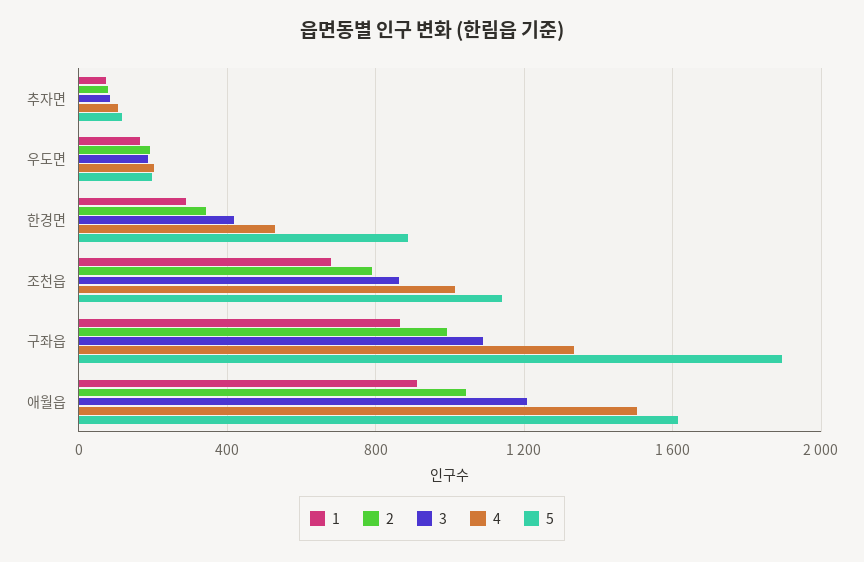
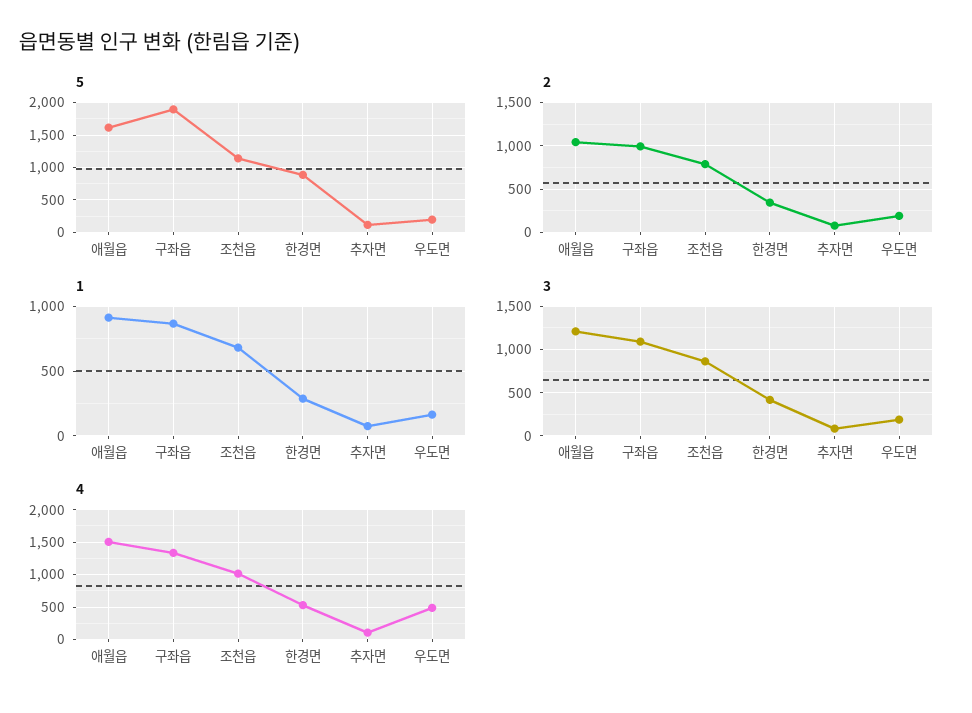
  {
    "1": {
      "추자면": 100,
      "우도면": 150,
      "한경면": 300,
      "조천읍": 700,
      "구좌읍": 850,
      "애월읍": 900
    },
    "2": {
      "추자면": 100,
      "우도면": 200,
      "한경면": 350,
      "조천읍": 800,
      "구좌읍": 1000,
      "애월읍": 1050
    },
    "3": {
      "추자면": 100,
      "우도면": 200,
      "한경면": 400,
      "조천읍": 850,
      "구좌읍": 1100,
      "애월읍": 1200
    },
    "4": {
      "추자면": 100,
-     "우도면": 200,
+     "우도면": 500,
      "한경면": 550,
      "조천읍": 1000,
      "구좌읍": 1350,
      "애월읍": 1500
    },
    "5": {
      "추자면": 100,
      "우도면": 200,
      "한경면": 900,
      "조천읍": 1150,
      "구좌읍": 1900,
      "애월읍": 1600
    }
  }

